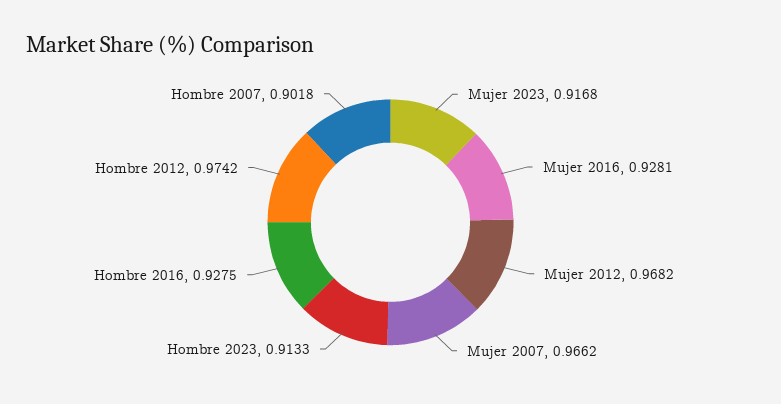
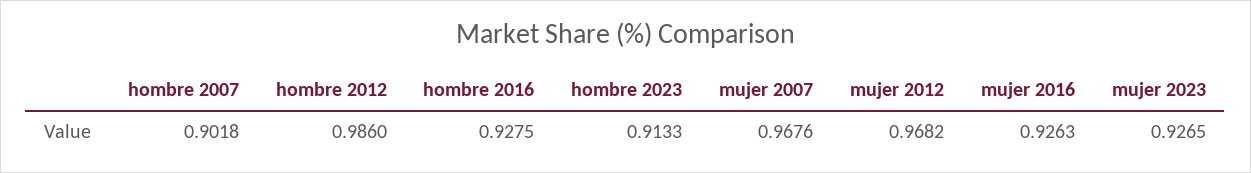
  {
-   "Mujer 2023": 0.9168,
+   "Mujer 2023": 0.9265,
-   "Mujer 2016": 0.9281,
+   "Mujer 2016": 0.9263,
    "Mujer 2012": 0.9682,
-   "Mujer 2007": 0.9662,
+   "Mujer 2007": 0.9676,
    "Hombre 2023": 0.9133,
    "Hombre 2016": 0.9275,
-   "Hombre 2012": 0.9742,
+   "Hombre 2012": 0.986,
    "Hombre 2007": 0.9018
  }

